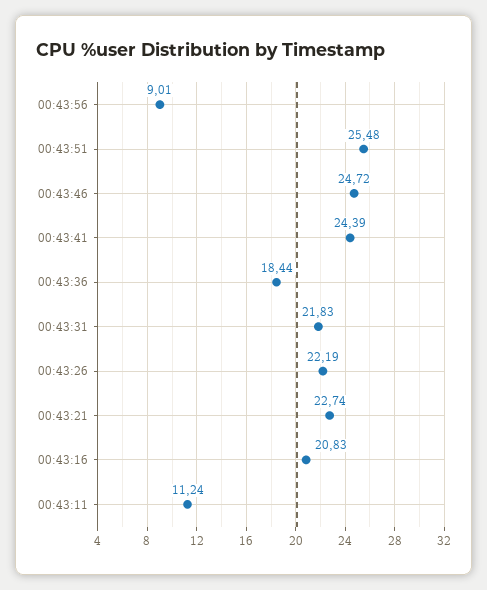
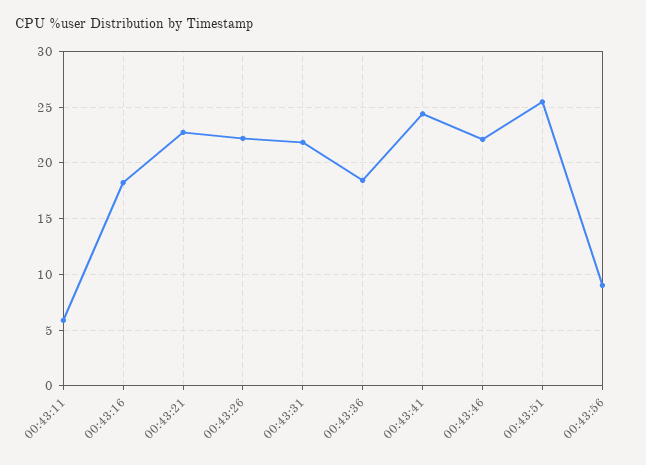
  {
    "00:43:56": 9.01,
    "00:43:51": 25.48,
-   "00:43:46": 24.72,
+   "00:43:46": 22,
    "00:43:41": 24.39,
    "00:43:36": 18.44,
    "00:43:31": 21.83,
    "00:43:26": 22.19,
    "00:43:21": 22.74,
-   "00:43:16": 20.83,
+   "00:43:16": 18,
-   "00:43:11": 11.24
+   "00:43:11": 6
  }

